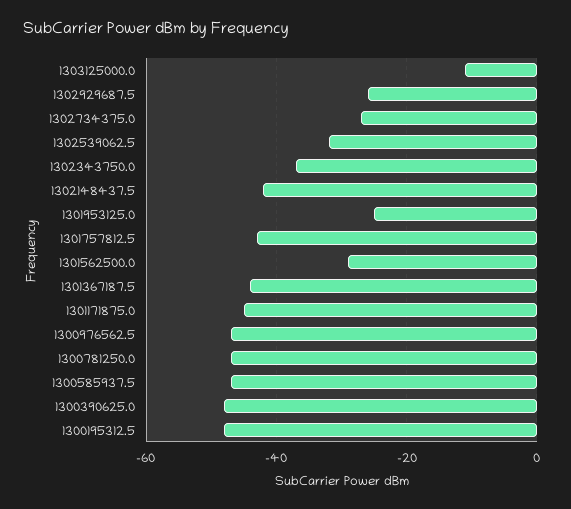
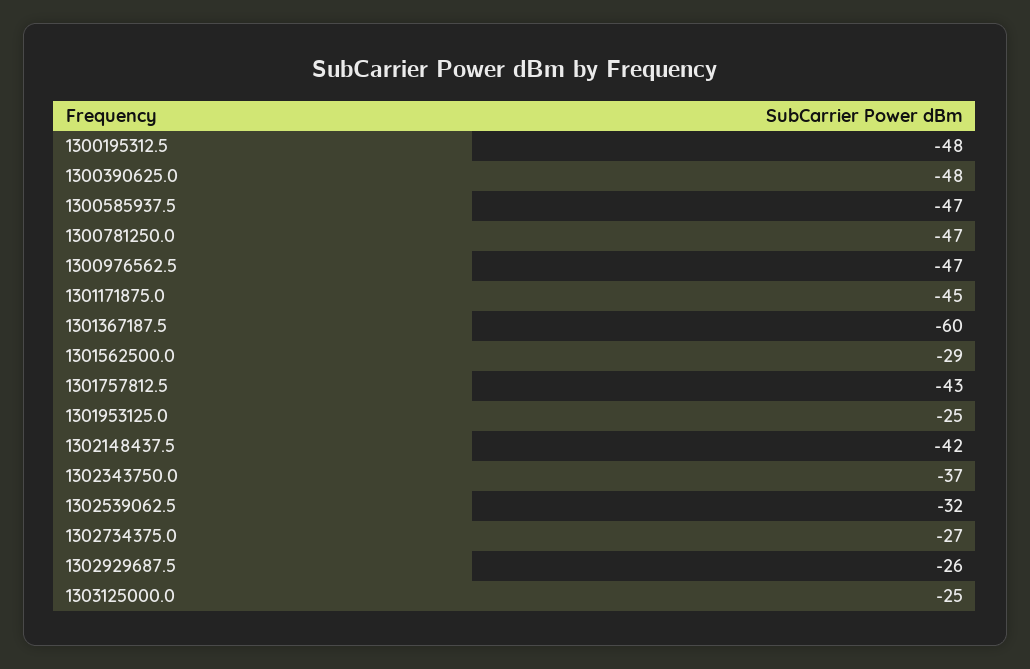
  {
-   "1303125000.0": -10,
+   "1303125000.0": -25,
    "1302929687.5": -26,
    "1302734375.0": -27,
    "1302539062.5": -32,
    "1302343750.0": -37,
    "1302148437.5": -42,
    "1301953125.0": -25,
    "1301757812.5": -43,
    "1301562500.0": -29,
-   "1301367187.5": -45,
+   "1301367187.5": -60,
    "1301171875.0": -45,
    "1300976562.5": -47,
    "1300781250.0": -47,
    "1300585937.5": -47,
    "1300390625.0": -48,
    "1300195312.5": -48
  }

